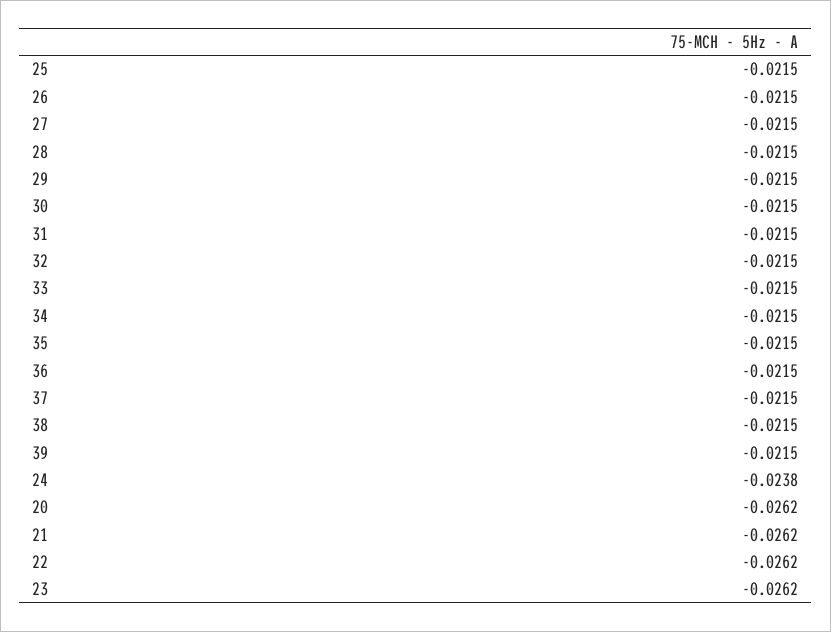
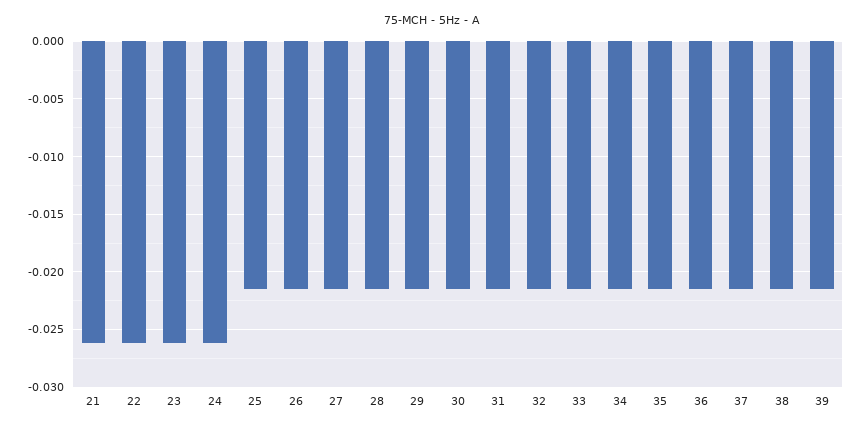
  {
    "25": -0.0215,
    "26": -0.0215,
    "27": -0.0215,
    "28": -0.0215,
    "29": -0.0215,
    "30": -0.0215,
    "31": -0.0215,
    "32": -0.0215,
    "33": -0.0215,
    "34": -0.0215,
    "35": -0.0215,
    "36": -0.0215,
    "37": -0.0215,
    "38": -0.0215,
    "39": -0.0215,
-   "24": -0.0238,
+   "24": -0.026,
-   "20": -0.0262,
    "21": -0.0262,
    "22": -0.0262,
    "23": -0.0262
  }

